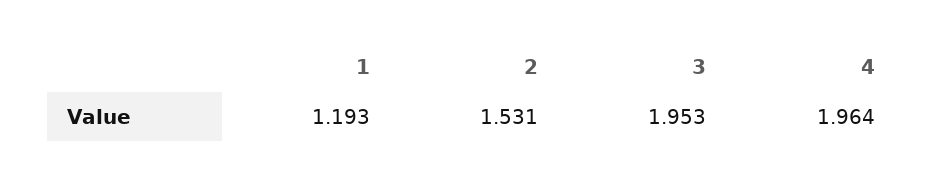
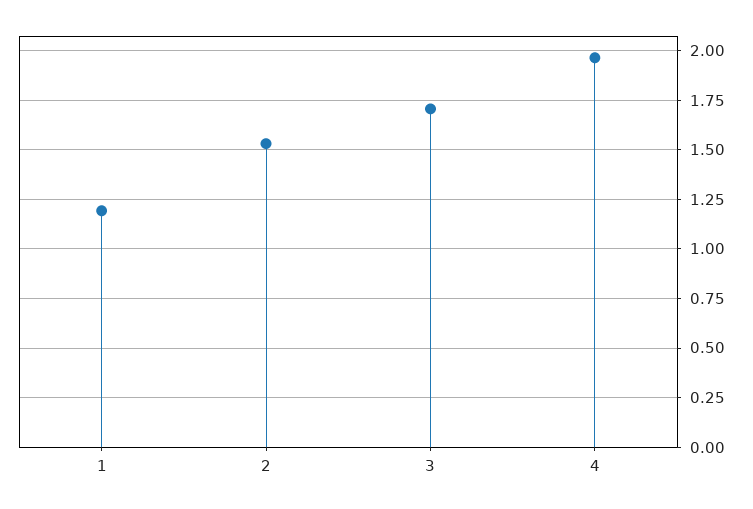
  {
    "1": 1.193,
    "2": 1.531,
-   "3": 1.953,
+   "3": 1.7,
    "4": 1.964
  }

